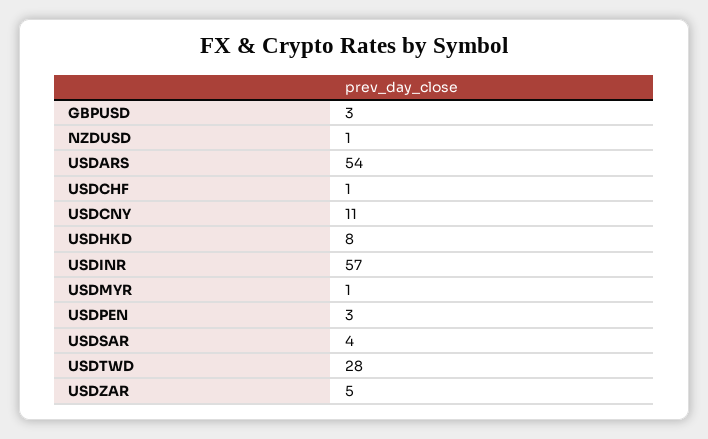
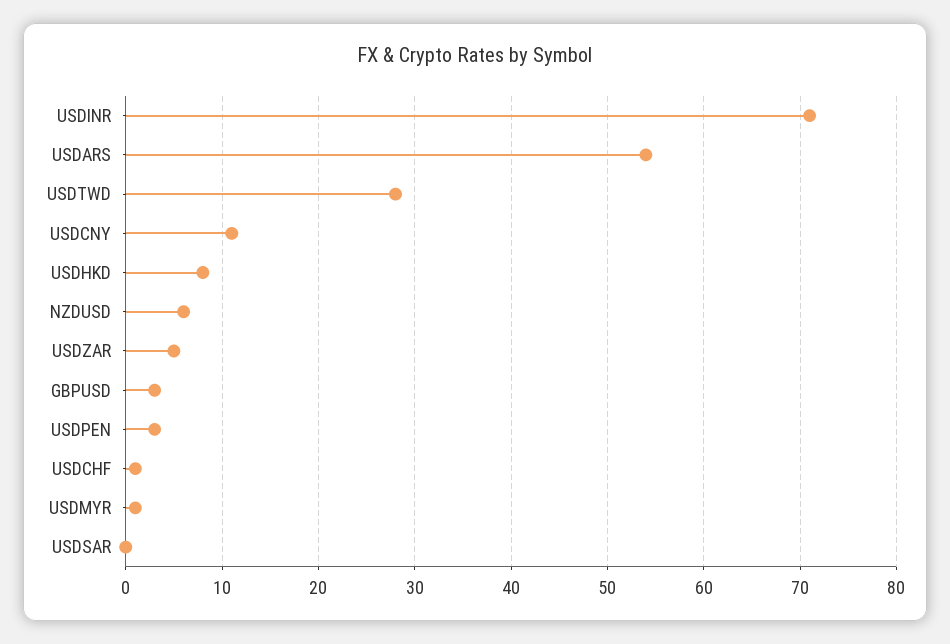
  {
    "GBPUSD": 3,
-   "NZDUSD": 1,
+   "NZDUSD": 6,
    "USDARS": 54,
    "USDCHF": 1,
    "USDCNY": 11,
    "USDHKD": 8,
-   "USDINR": 57,
+   "USDINR": 71,
    "USDMYR": 1,
    "USDPEN": 3,
-   "USDSAR": 4,
+   "USDSAR": 0,
    "USDTWD": 28,
    "USDZAR": 5
  }

